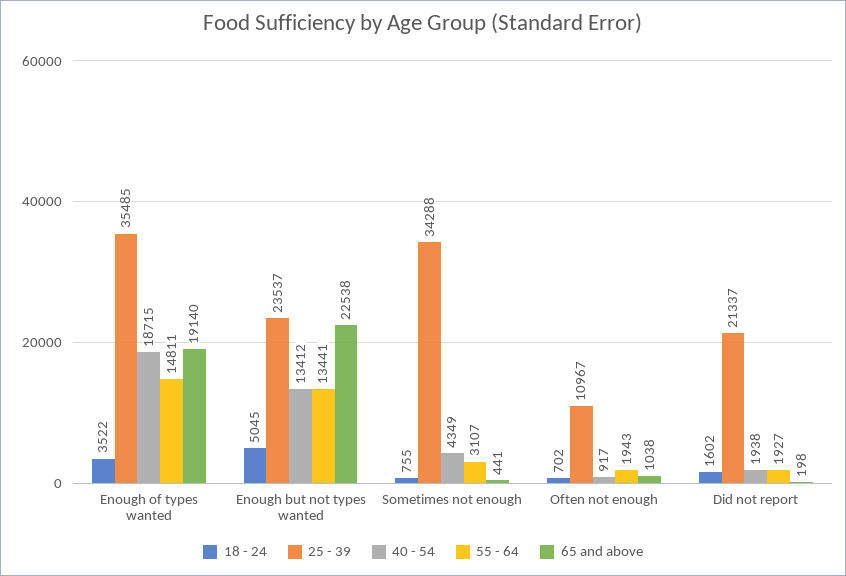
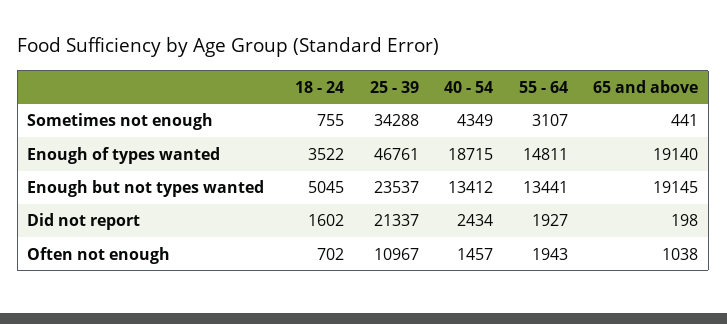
  {
    "18 - 24": {
      "Enough of types wanted": 3522,
      "Enough but not types wanted": 5045,
      "Sometimes not enough": 755,
      "Often not enough": 702,
      "Did not report": 1602
    },
    "25 - 39": {
-     "Enough of types wanted": 35485,
+     "Enough of types wanted": 46761,
      "Enough but not types wanted": 23537,
      "Sometimes not enough": 34288,
      "Often not enough": 10967,
      "Did not report": 21337
    },
    "40 - 54": {
      "Enough of types wanted": 18715,
      "Enough but not types wanted": 13412,
      "Sometimes not enough": 4349,
-     "Often not enough": 917,
+     "Often not enough": 1457,
-     "Did not report": 1938
+     "Did not report": 2434
    },
    "55 - 64": {
      "Enough of types wanted": 14811,
      "Enough but not types wanted": 13441,
      "Sometimes not enough": 3107,
      "Often not enough": 1943,
      "Did not report": 1927
    },
    "65 and above": {
      "Enough of types wanted": 19140,
-     "Enough but not types wanted": 22538,
+     "Enough but not types wanted": 19145,
      "Sometimes not enough": 441,
      "Often not enough": 1038,
      "Did not report": 198
    }
  }

